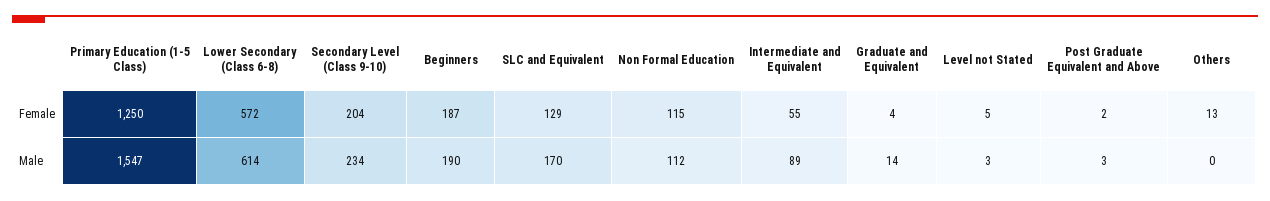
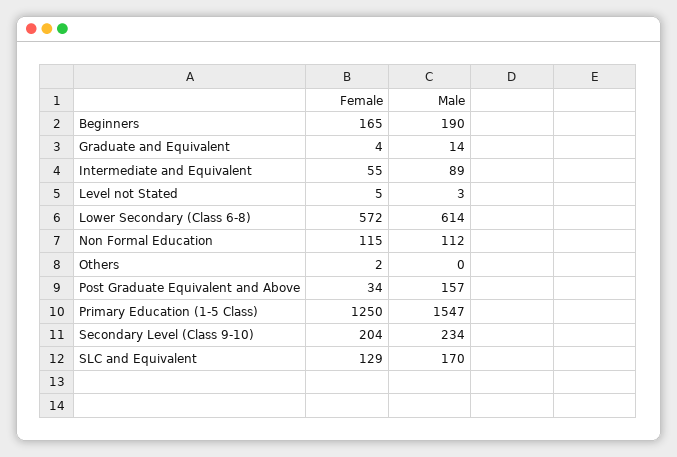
  {
    "Primary Education (1-5 Class)": {
      "Female": 1250,
      "Male": 1547
    },
    "Lower Secondary (Class 6-8)": {
      "Female": 572,
      "Male": 614
    },
    "Secondary Level (Class 9-10)": {
      "Female": 204,
      "Male": 234
    },
    "Beginners": {
-     "Female": 187,
+     "Female": 165,
      "Male": 190
    },
    "SLC and Equivalent": {
      "Female": 129,
      "Male": 170
    },
    "Non Formal Education": {
      "Female": 115,
      "Male": 112
    },
    "Intermediate and Equivalent": {
      "Female": 55,
      "Male": 89
    },
    "Graduate and Equivalent": {
      "Female": 4,
      "Male": 14
    },
    "Level not Stated": {
      "Female": 5,
      "Male": 3
    },
    "Post Graduate Equivalent and Above": {
-     "Female": 2,
+     "Female": 34,
-     "Male": 3
+     "Male": 157
    },
    "Others": {
-     "Female": 13,
+     "Female": 2,
      "Male": 0
    }
  }

